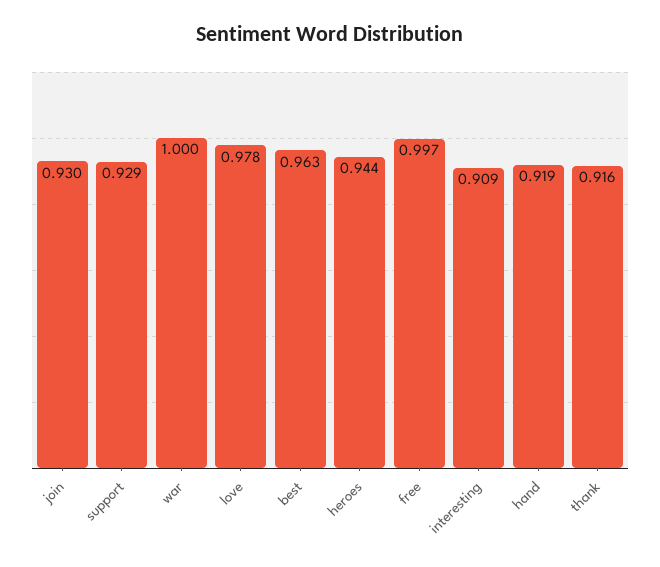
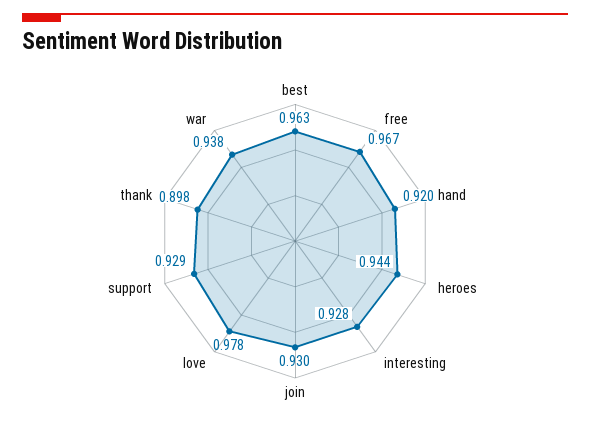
  {
    "join": 0.93,
    "support": 0.929,
-   "war": 1,
+   "war": 0.938,
    "love": 0.978,
    "best": 0.963,
    "heroes": 0.944,
-   "free": 0.997,
+   "free": 0.967,
-   "interesting": 0.909,
+   "interesting": 0.928,
-   "hand": 0.919,
+   "hand": 0.92,
-   "thank": 0.916
+   "thank": 0.898
  }

